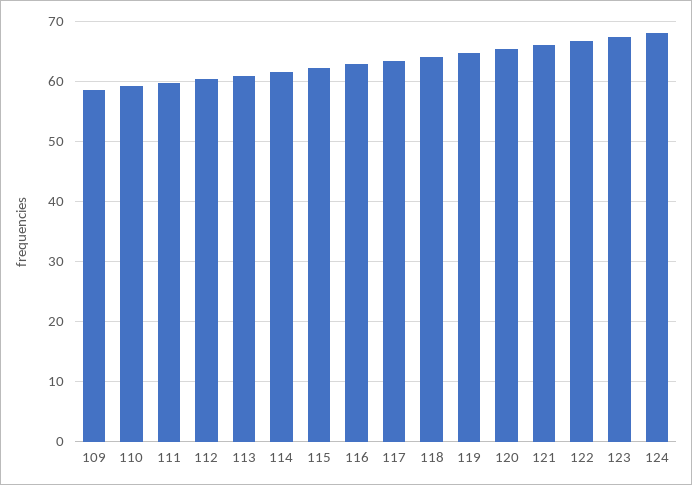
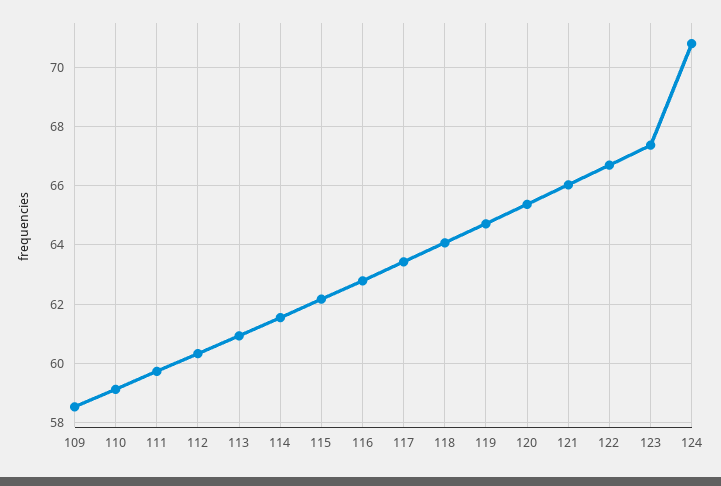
  {
    "109": 58.5,
    "110": 59.25,
    "111": 59.75,
    "112": 60.25,
    "113": 61,
    "114": 61.5,
    "115": 62.25,
    "116": 62.75,
    "117": 63.5,
    "118": 64,
    "119": 64.75,
    "120": 65.25,
    "121": 66,
    "122": 66.75,
    "123": 67.25,
-   "124": 68
+   "124": 70.75
  }

